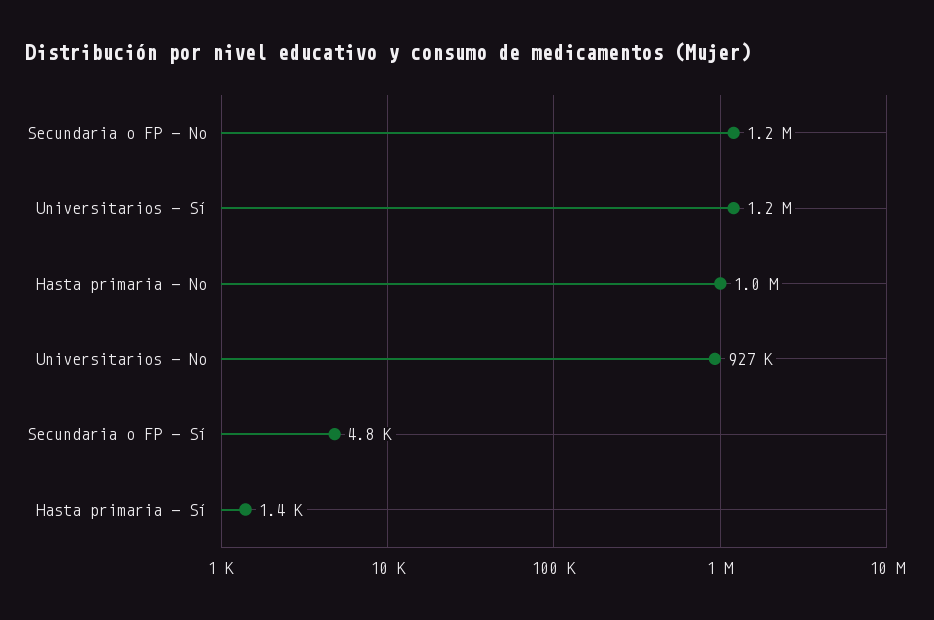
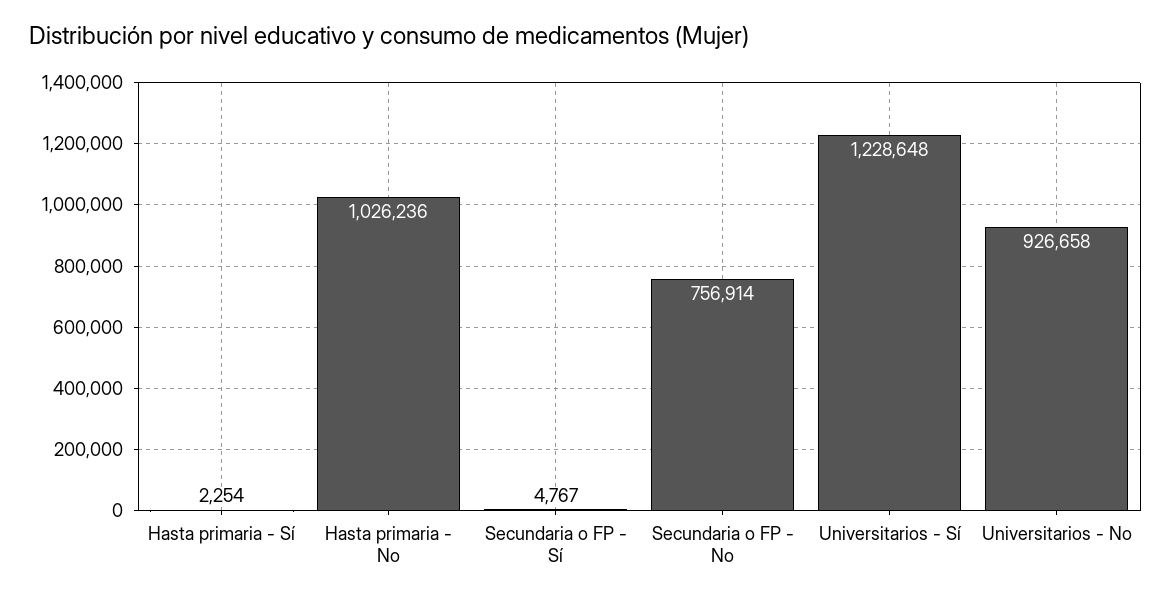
  {
-   "Secundaria o FP - No": 1200000,
+   "Secundaria o FP - No": 756914,
    "Universitarios - Sí": 1228648,
    "Hasta primaria - No": 1026236,
    "Universitarios - No": 926658,
    "Secundaria o FP - Sí": 4767,
-   "Hasta primaria - Sí": 1400
+   "Hasta primaria - Sí": 2254
  }

